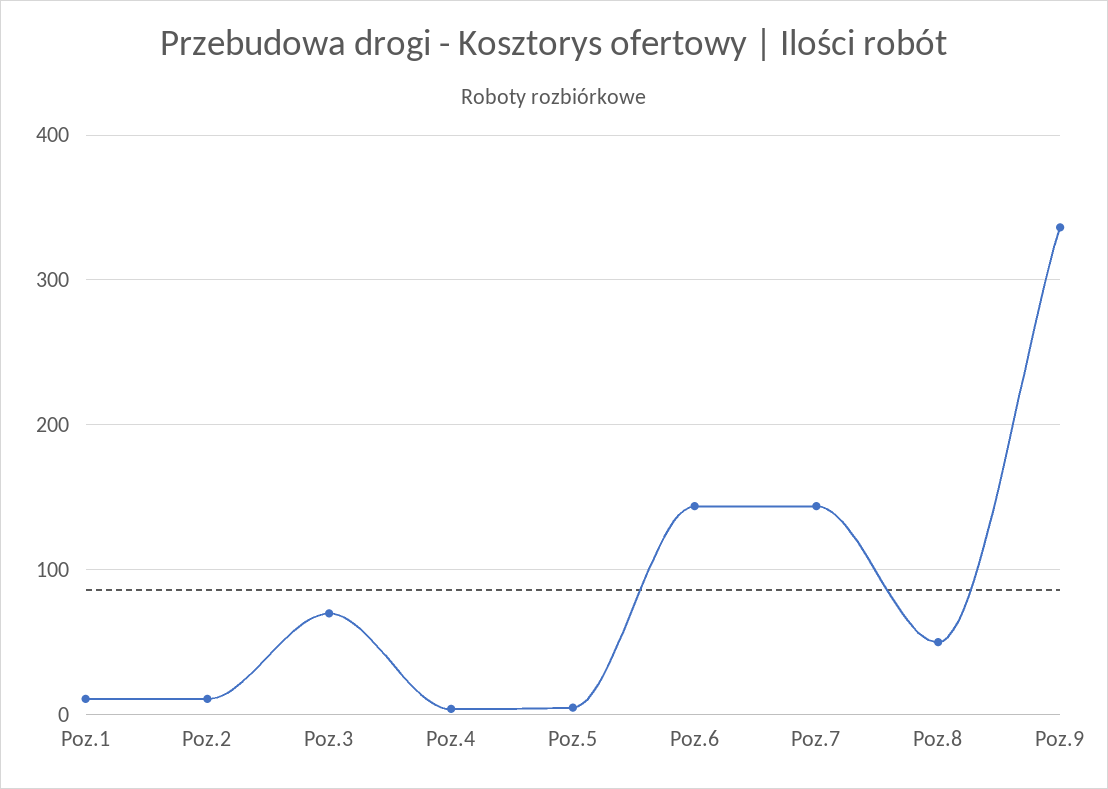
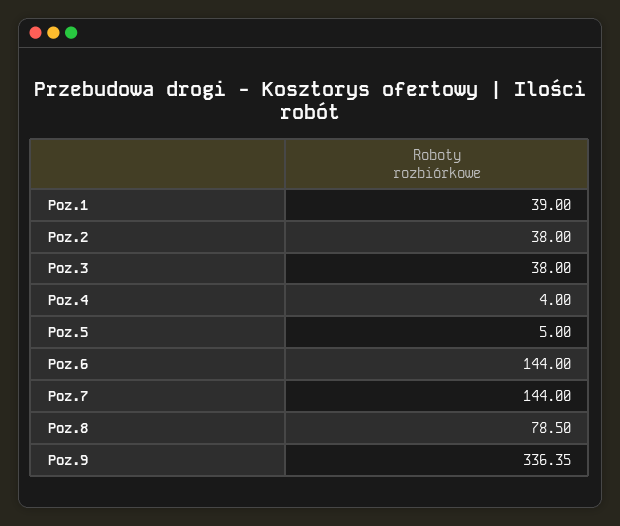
  {
-   "Poz.1": 10,
+   "Poz.1": 39,
-   "Poz.2": 10,
+   "Poz.2": 38,
-   "Poz.3": 70,
+   "Poz.3": 38,
    "Poz.4": 4,
    "Poz.5": 5,
    "Poz.6": 144,
    "Poz.7": 144,
-   "Poz.8": 50,
+   "Poz.8": 78.5,
    "Poz.9": 336.35
  }

